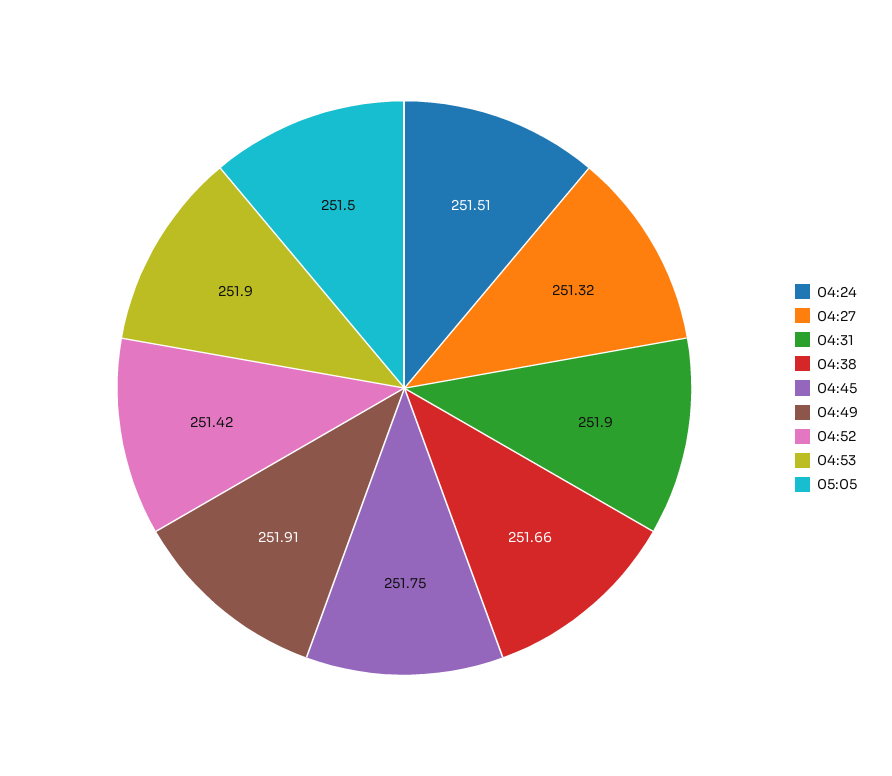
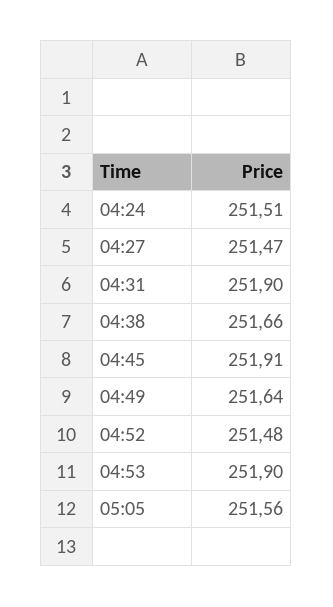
  {
    "04:24": 251.51,
-   "04:27": 251.32,
+   "04:27": 251.47,
    "04:31": 251.9,
    "04:38": 251.66,
-   "04:45": 251.75,
+   "04:45": 251.91,
-   "04:49": 251.91,
+   "04:49": 251.64,
-   "04:52": 251.42,
+   "04:52": 251.48,
    "04:53": 251.9,
-   "05:05": 251.5
+   "05:05": 251.56
  }

